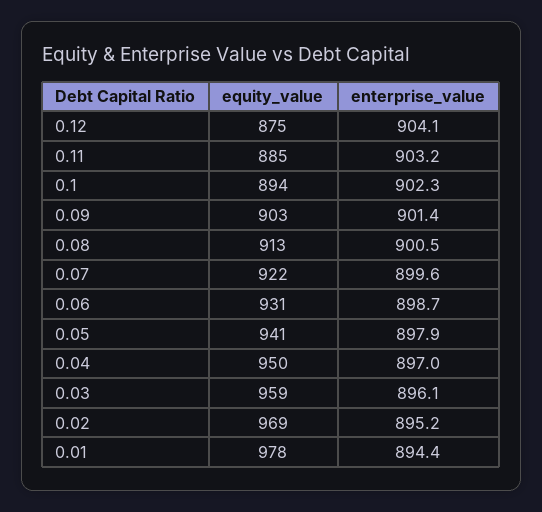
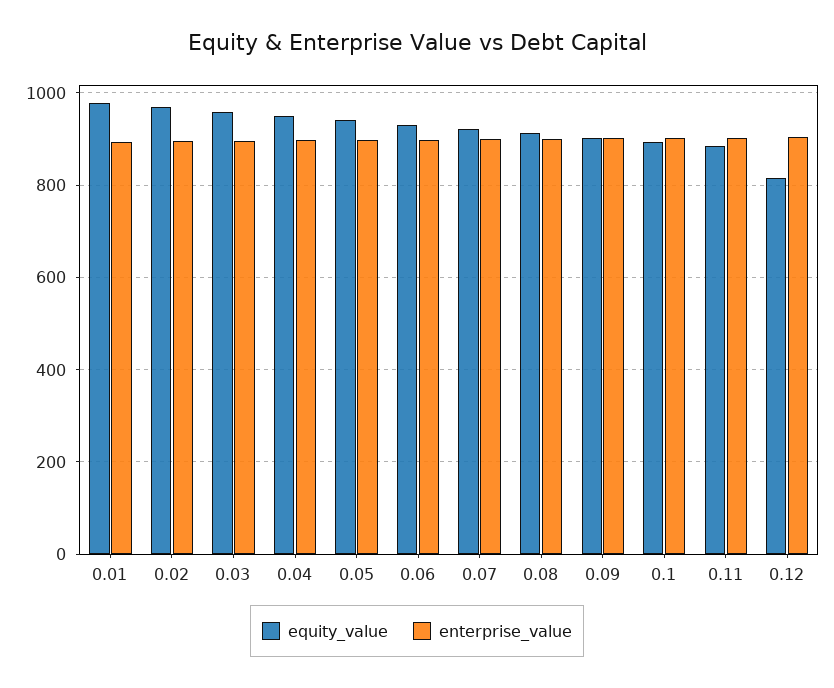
  {
    "equity_value": {
-     "0.12": 875,
+     "0.12": 820,
      "0.11": 885,
      "0.1": 894,
      "0.09": 903,
      "0.08": 913,
      "0.07": 922,
      "0.06": 931,
      "0.05": 941,
      "0.04": 950,
      "0.03": 959,
      "0.02": 969,
      "0.01": 978
    },
    "enterprise_value": {
      "0.12": 904.1,
      "0.11": 903.2,
      "0.1": 902.3,
      "0.09": 901.4,
      "0.08": 900.5,
      "0.07": 899.6,
      "0.06": 898.7,
      "0.05": 897.9,
      "0.04": 897,
      "0.03": 896.1,
      "0.02": 895.2,
      "0.01": 894.4
    }
  }

